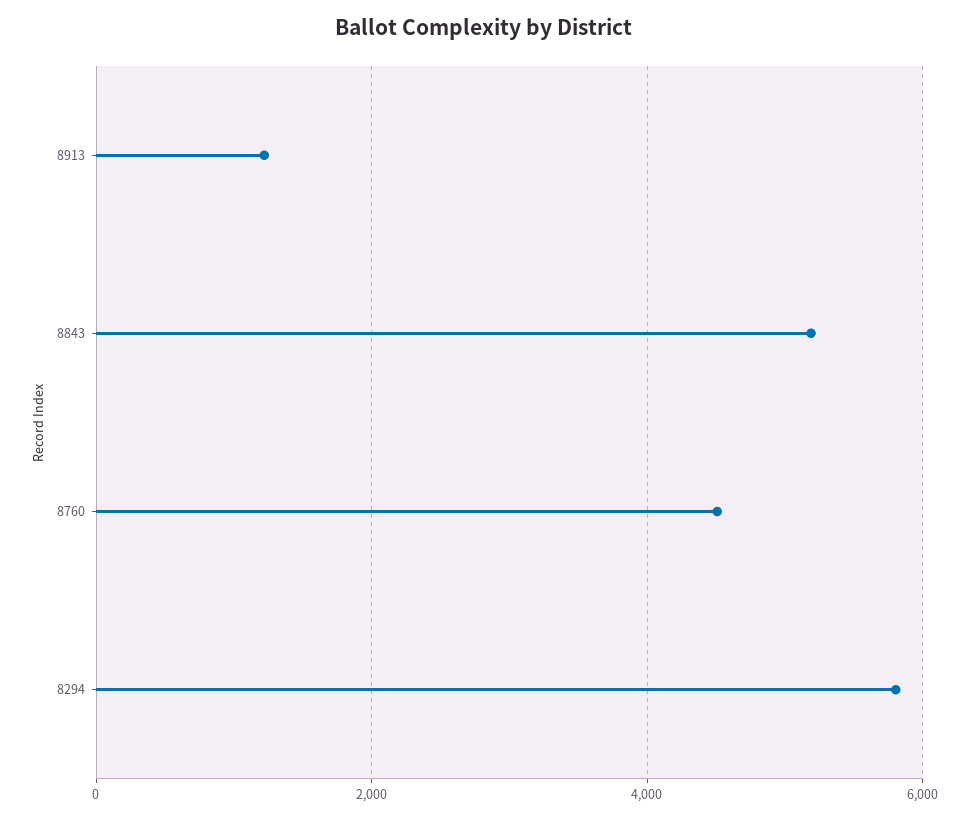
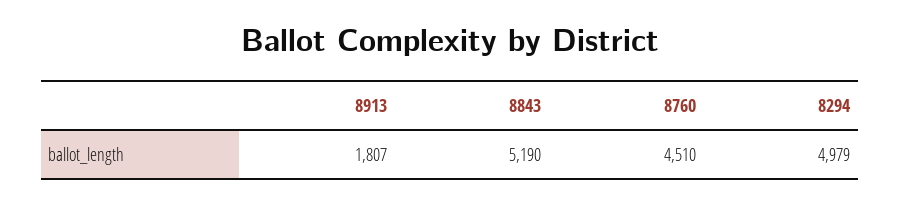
  {
-   "8913": 1200,
+   "8913": 1807,
    "8843": 5190,
    "8760": 4510,
-   "8294": 5800
+   "8294": 4979
  }

